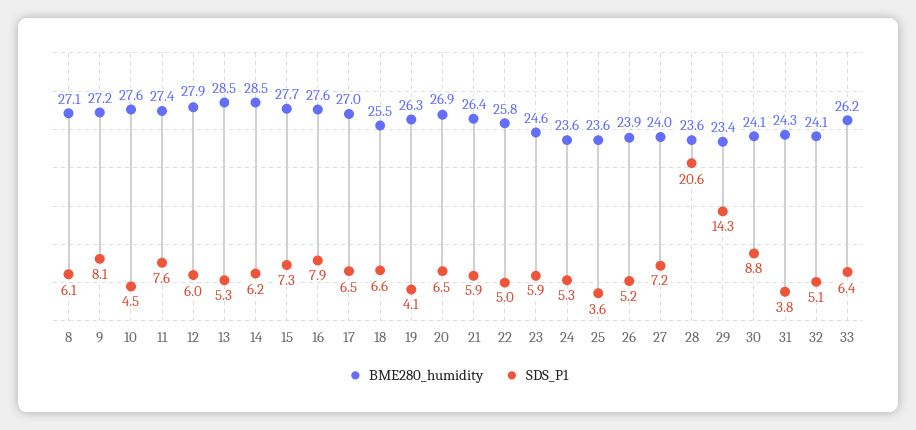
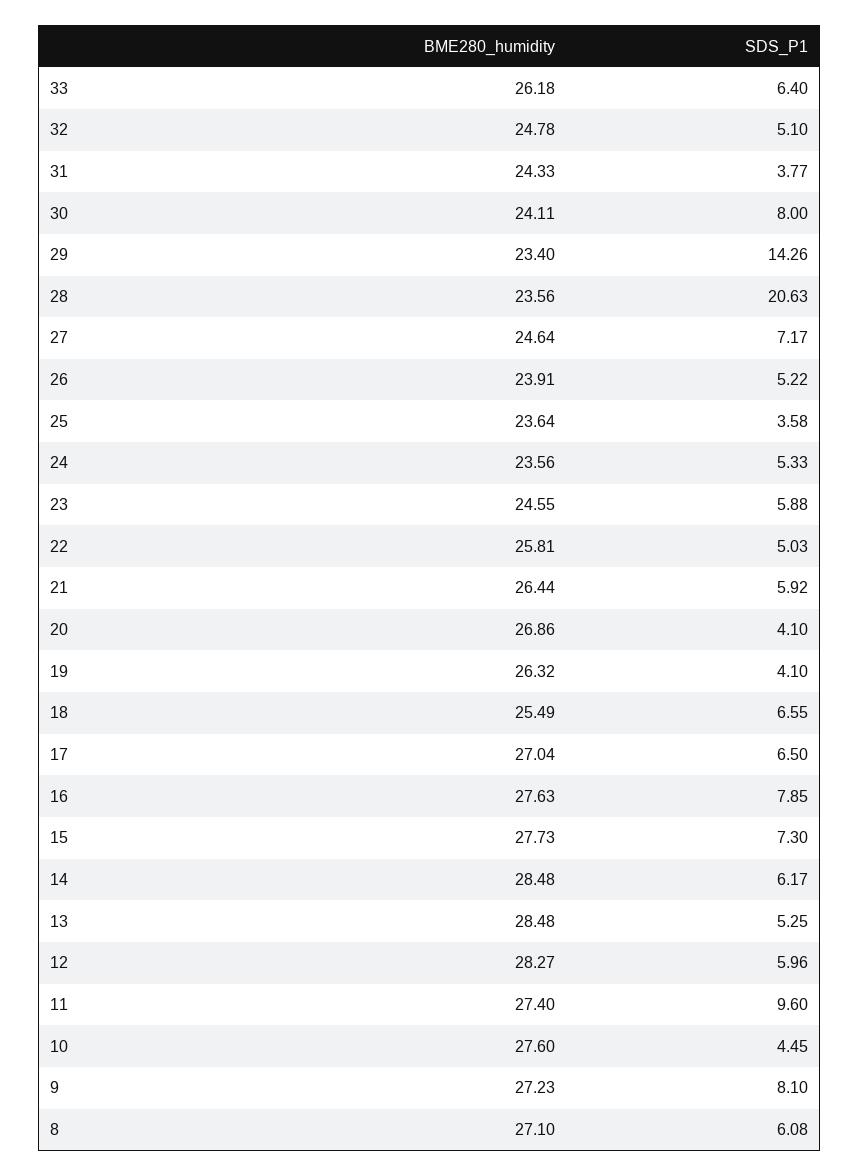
  {
    "BME280_humidity": {
      "8": 27.1,
      "9": 27.23,
      "10": 27.6,
      "11": 27.4,
-     "12": 27.9,
+     "12": 28.27,
      "13": 28.48,
      "14": 28.48,
      "15": 27.73,
      "16": 27.63,
      "17": 27.04,
      "18": 25.49,
      "19": 26.32,
      "20": 26.86,
      "21": 26.44,
      "22": 25.81,
      "23": 24.55,
      "24": 23.56,
      "25": 23.64,
      "26": 23.91,
-     "27": 24,
+     "27": 24.64,
      "28": 23.56,
      "29": 23.4,
      "30": 24.11,
      "31": 24.33,
-     "32": 24.1,
+     "32": 24.78,
      "33": 26.18
    },
    "SDS_P1": {
      "8": 6.08,
      "9": 8.1,
      "10": 4.45,
-     "11": 7.6,
+     "11": 9.6,
      "12": 5.96,
      "13": 5.25,
      "14": 6.17,
      "15": 7.3,
      "16": 7.85,
      "17": 6.5,
      "18": 6.55,
      "19": 4.1,
-     "20": 6.5,
+     "20": 4.1,
      "21": 5.92,
      "22": 5.03,
      "23": 5.88,
      "24": 5.33,
      "25": 3.58,
      "26": 5.22,
      "27": 7.17,
      "28": 20.63,
      "29": 14.26,
-     "30": 8.8,
+     "30": 8,
      "31": 3.77,
      "32": 5.1,
      "33": 6.4
    }
  }

